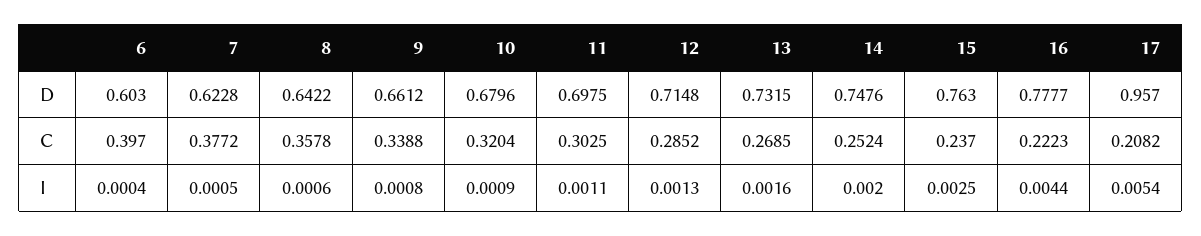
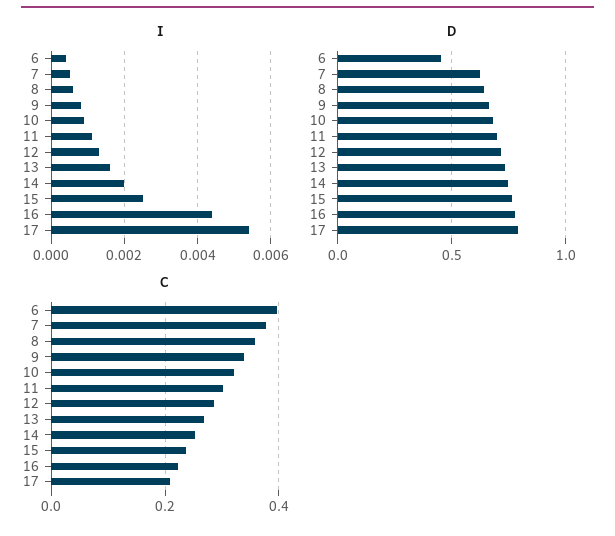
  {
    "D": {
-     "6": 0.603,
+     "6": 0.45,
      "7": 0.6228,
      "8": 0.6422,
      "9": 0.6612,
      "10": 0.6796,
      "11": 0.6975,
      "12": 0.7148,
      "13": 0.7315,
      "14": 0.7476,
      "15": 0.763,
      "16": 0.7777,
-     "17": 0.957
+     "17": 0.8
    },
    "C": {
      "6": 0.397,
      "7": 0.3772,
      "8": 0.3578,
      "9": 0.3388,
      "10": 0.3204,
      "11": 0.3025,
      "12": 0.2852,
      "13": 0.2685,
      "14": 0.2524,
      "15": 0.237,
      "16": 0.2223,
      "17": 0.2082
    },
    "I": {
      "6": 0.0004,
      "7": 0.0005,
      "8": 0.0006,
      "9": 0.0008,
      "10": 0.0009,
      "11": 0.0011,
      "12": 0.0013,
      "13": 0.0016,
      "14": 0.002,
      "15": 0.0025,
      "16": 0.0044,
      "17": 0.0054
    }
  }

